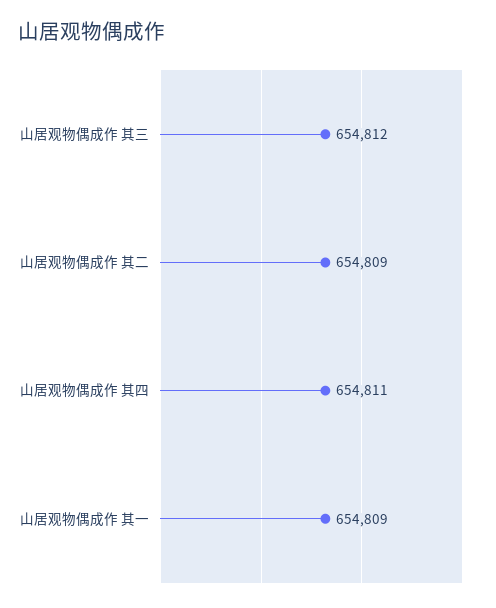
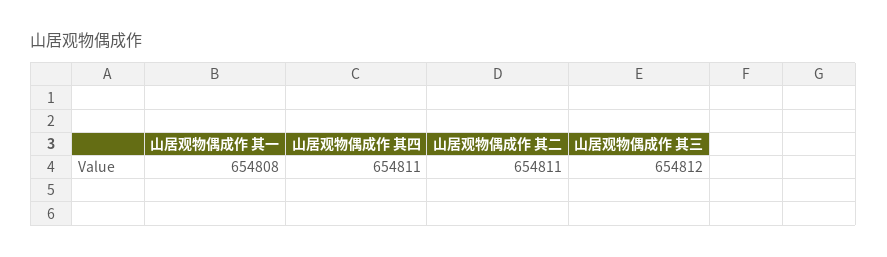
  {
    "山居观物偶成作 其三": 654812,
-   "山居观物偶成作 其二": 654809,
+   "山居观物偶成作 其二": 654811,
    "山居观物偶成作 其四": 654811,
-   "山居观物偶成作 其一": 654809
+   "山居观物偶成作 其一": 654808
  }

